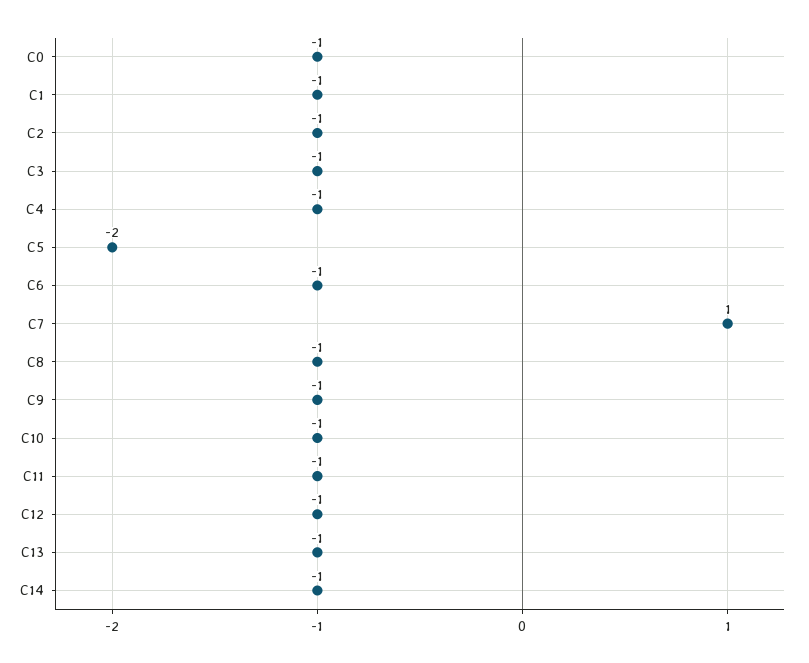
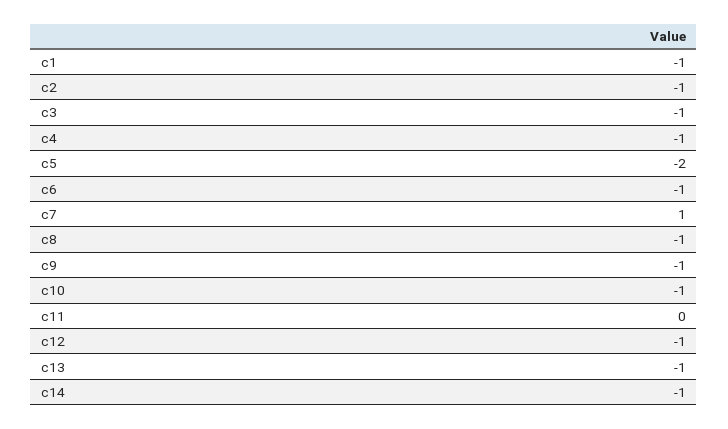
  {
-   "C0": -1,
    "C1": -1,
    "C2": -1,
    "C3": -1,
    "C4": -1,
    "C5": -2,
    "C6": -1,
    "C7": 1,
    "C8": -1,
    "C9": -1,
    "C10": -1,
-   "C11": -1,
+   "C11": 0,
    "C12": -1,
    "C13": -1,
    "C14": -1
  }

